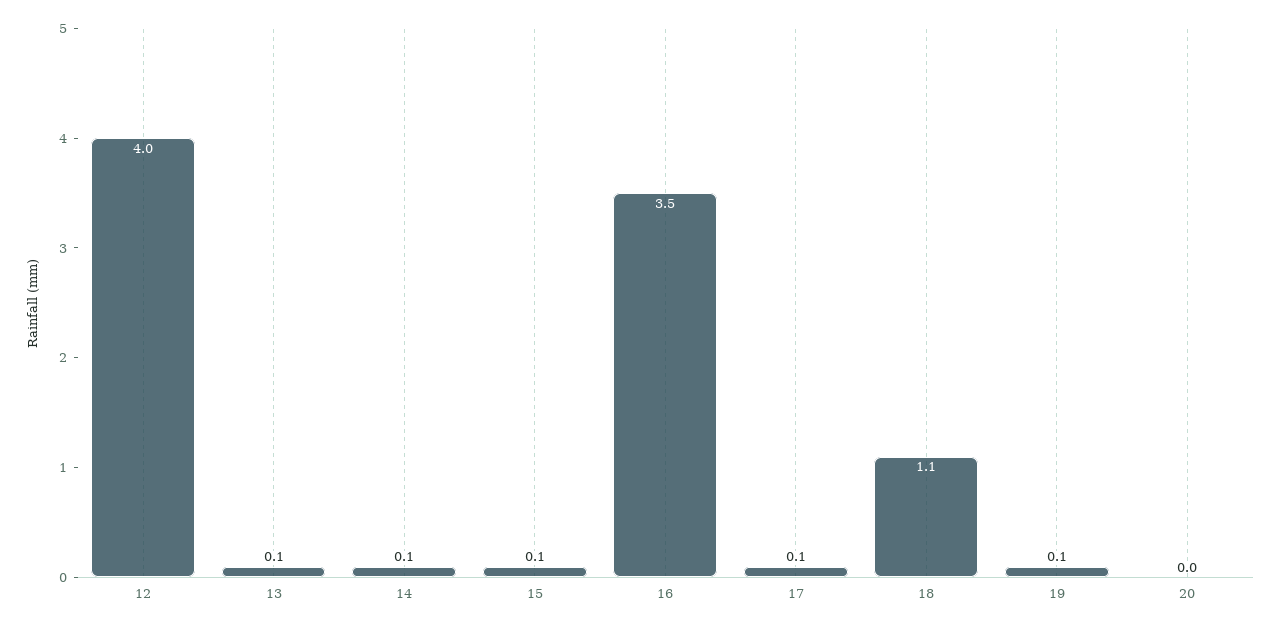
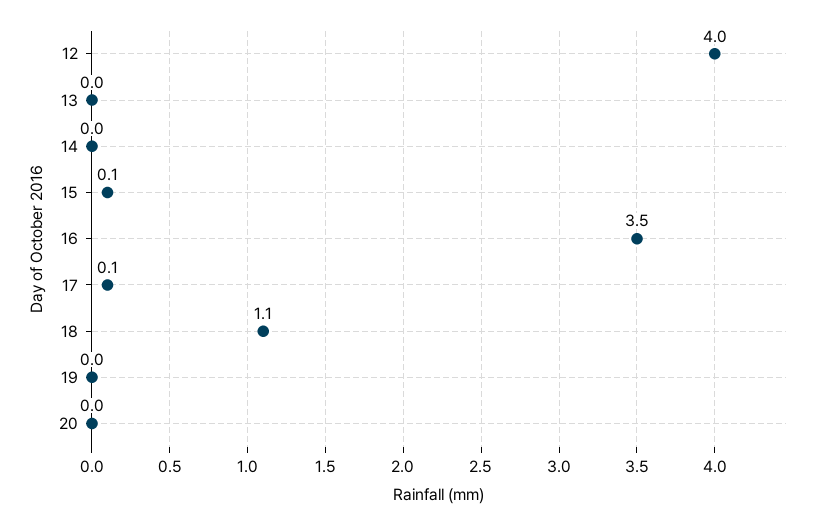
  {
    "12": 4,
-   "13": 0.1,
+   "13": 0,
-   "14": 0.1,
+   "14": 0,
    "15": 0.1,
    "16": 3.5,
    "17": 0.1,
    "18": 1.1,
-   "19": 0.1,
+   "19": 0,
    "20": 0
  }

